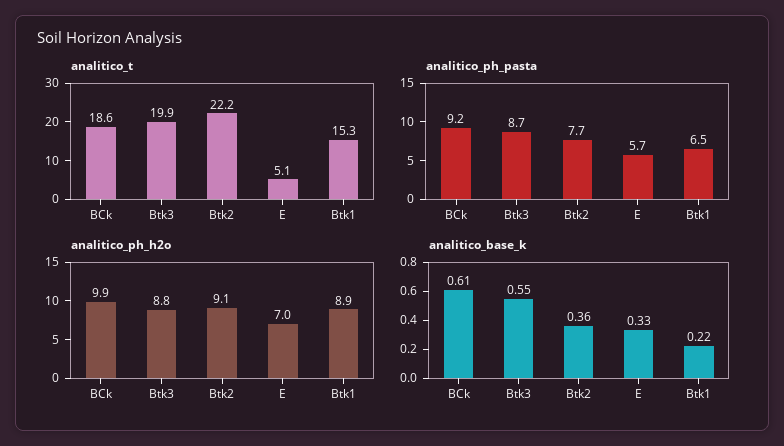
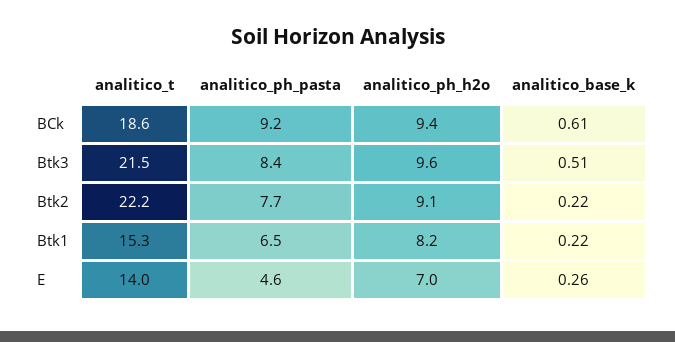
  {
    "analitico_t": {
      "BCk": 18.6,
-     "Btk3": 19.9,
+     "Btk3": 21.5,
      "Btk2": 22.2,
-     "E": 5.1,
+     "E": 14,
      "Btk1": 15.3
    },
    "analitico_ph_pasta": {
      "BCk": 9.2,
-     "Btk3": 8.7,
+     "Btk3": 8.4,
      "Btk2": 7.7,
-     "E": 5.7,
+     "E": 4.6,
      "Btk1": 6.5
    },
    "analitico_ph_h2o": {
-     "BCk": 9.9,
+     "BCk": 9.4,
-     "Btk3": 8.8,
+     "Btk3": 9.6,
      "Btk2": 9.1,
      "E": 7,
-     "Btk1": 8.9
+     "Btk1": 8.2
    },
    "analitico_base_k": {
      "BCk": 0.61,
-     "Btk3": 0.55,
+     "Btk3": 0.51,
-     "Btk2": 0.36,
+     "Btk2": 0.22,
-     "E": 0.33,
+     "E": 0.26,
      "Btk1": 0.22
    }
  }

